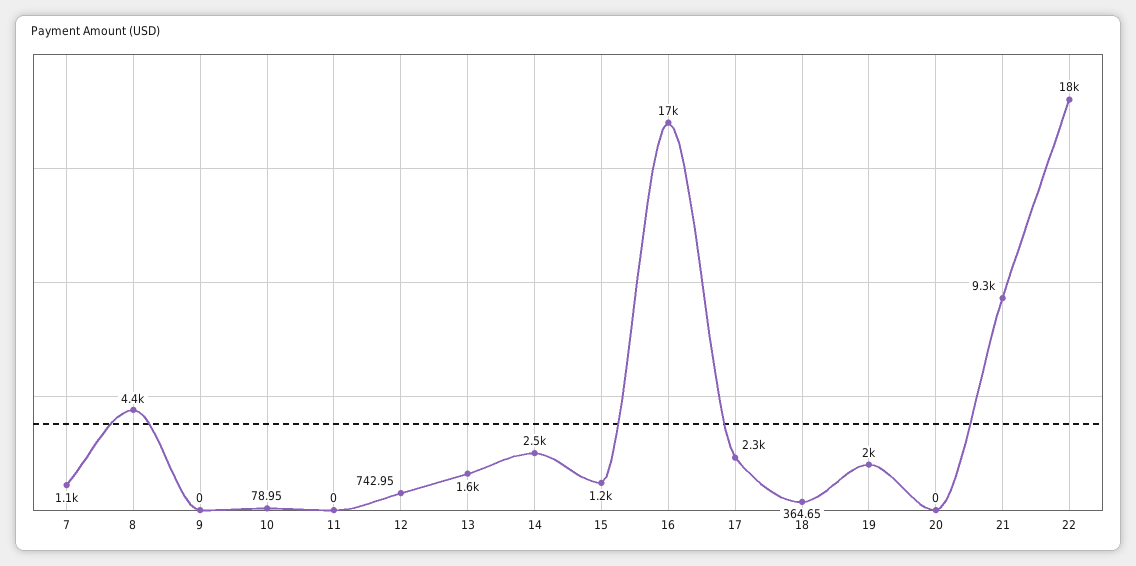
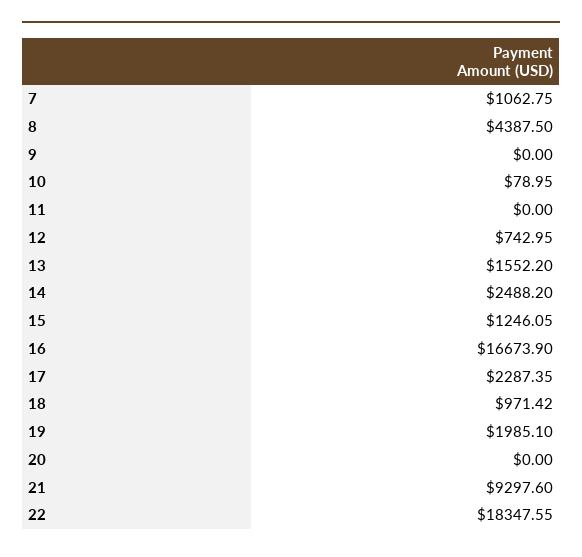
  {
    "7": 1062.75,
    "8": 4387.5,
    "9": 0,
    "10": 78.95,
    "11": 0,
    "12": 742.95,
    "13": 1552.2,
    "14": 2488.2,
    "15": 1246.05,
    "16": 16673.9,
    "17": 2287.35,
-   "18": 364.65,
+   "18": 971.42,
    "19": 1985.1,
    "20": 0,
    "21": 9297.6,
    "22": 18347.55
  }

